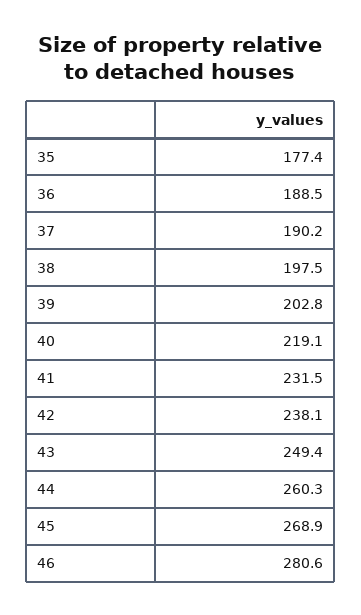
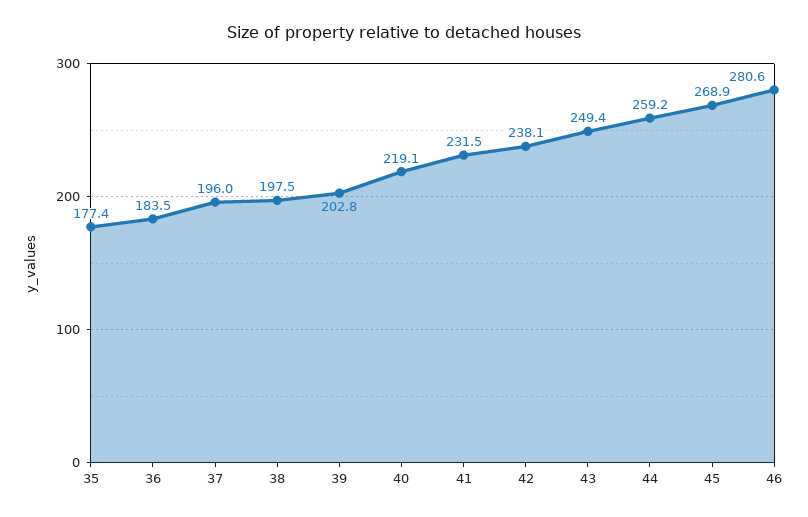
  {
    "35": 177.4,
-   "36": 188.5,
+   "36": 183.5,
-   "37": 190.2,
+   "37": 196,
    "38": 197.5,
    "39": 202.8,
    "40": 219.1,
    "41": 231.5,
    "42": 238.1,
    "43": 249.4,
-   "44": 260.3,
+   "44": 259.2,
    "45": 268.9,
    "46": 280.6
  }

